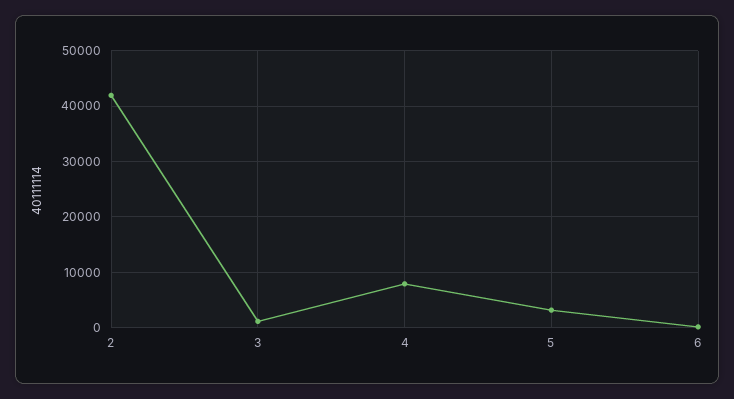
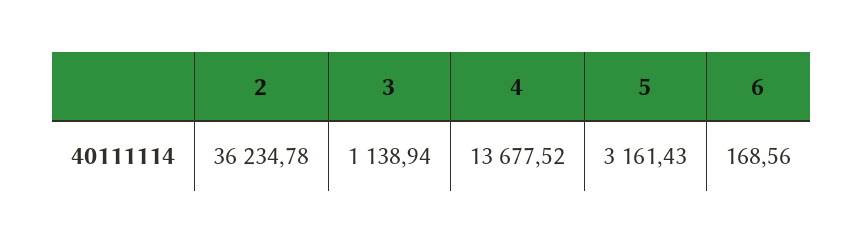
  {
-   "2": 42000,
+   "2": 36234.78,
    "3": 1138.94,
-   "4": 8000,
+   "4": 13677.52,
    "5": 3161.43,
    "6": 168.56
  }

